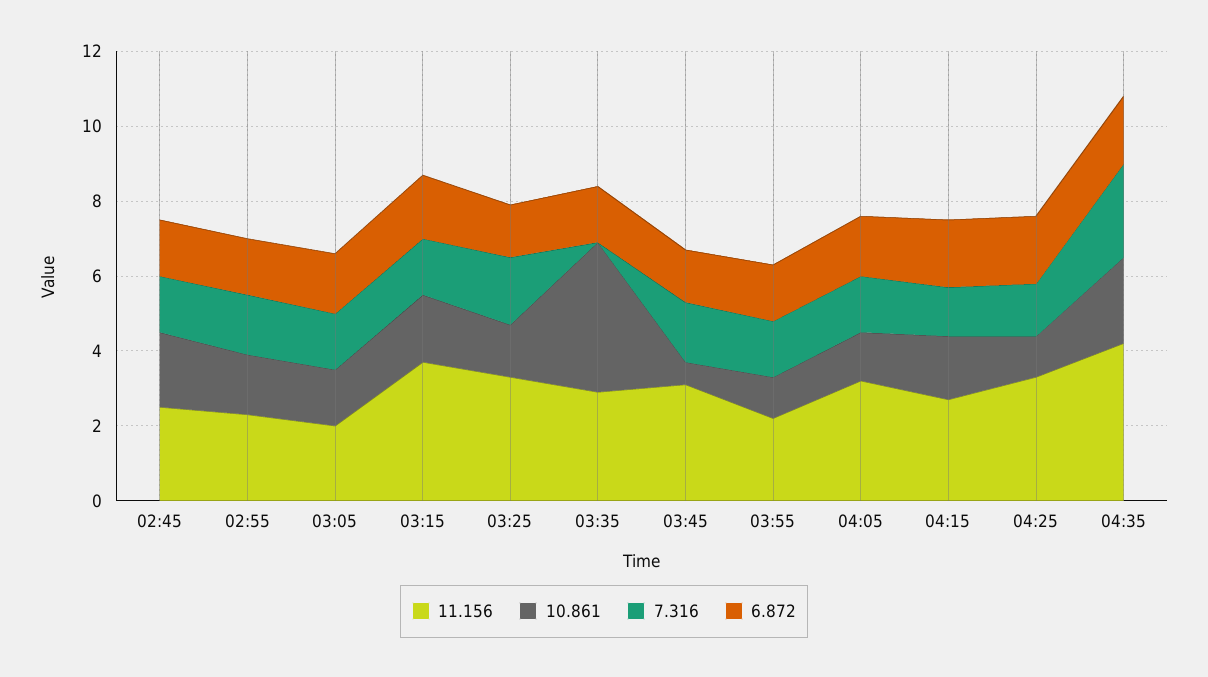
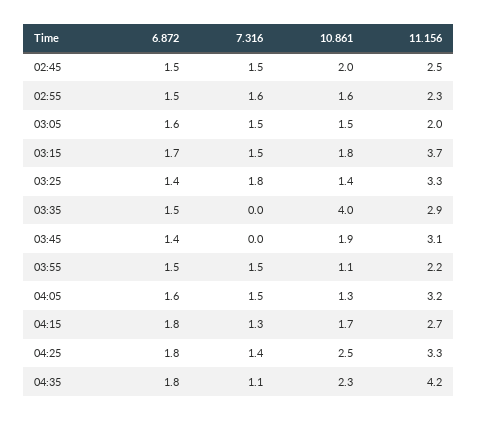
  {
    "11.156": {
      "02:45": 2.5,
      "02:55": 2.3,
      "03:05": 2,
      "03:15": 3.7,
      "03:25": 3.3,
      "03:35": 2.9,
      "03:45": 3.1,
      "03:55": 2.2,
      "04:05": 3.2,
      "04:15": 2.7,
      "04:25": 3.3,
      "04:35": 4.2
    },
    "10.861": {
      "02:45": 2,
      "02:55": 1.6,
      "03:05": 1.5,
      "03:15": 1.8,
      "03:25": 1.4,
      "03:35": 4,
-     "03:45": 0.5,
+     "03:45": 1.9,
      "03:55": 1.1,
      "04:05": 1.3,
      "04:15": 1.7,
-     "04:25": 1,
+     "04:25": 2.5,
      "04:35": 2.3
    },
    "7.316": {
      "02:45": 1.5,
      "02:55": 1.6,
      "03:05": 1.5,
      "03:15": 1.5,
      "03:25": 1.8,
      "03:35": 0,
-     "03:45": 1.5,
+     "03:45": 0,
      "03:55": 1.5,
      "04:05": 1.5,
      "04:15": 1.3,
      "04:25": 1.4,
-     "04:35": 2.5
+     "04:35": 1.1
    },
    "6.872": {
      "02:45": 1.5,
      "02:55": 1.5,
      "03:05": 1.6,
      "03:15": 1.7,
      "03:25": 1.4,
      "03:35": 1.5,
      "03:45": 1.4,
      "03:55": 1.5,
      "04:05": 1.6,
      "04:15": 1.8,
      "04:25": 1.8,
      "04:35": 1.8
    }
  }

